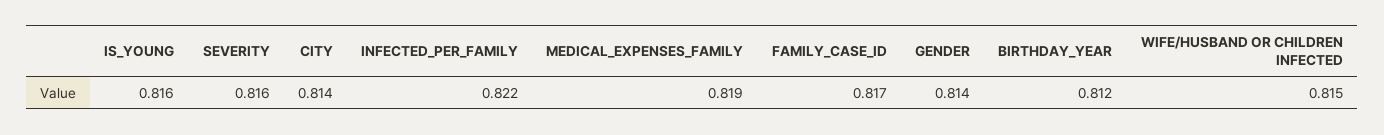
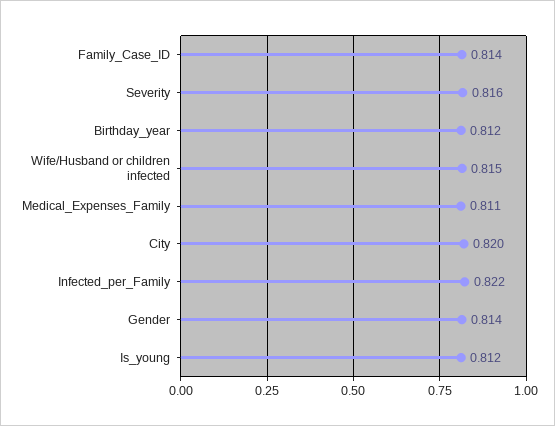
  {
-   "IS_YOUNG": 0.816,
+   "IS_YOUNG": 0.812,
    "SEVERITY": 0.816,
-   "CITY": 0.814,
+   "CITY": 0.82,
    "INFECTED_PER_FAMILY": 0.822,
-   "MEDICAL_EXPENSES_FAMILY": 0.819,
+   "MEDICAL_EXPENSES_FAMILY": 0.811,
-   "FAMILY_CASE_ID": 0.817,
+   "FAMILY_CASE_ID": 0.814,
    "GENDER": 0.814,
    "BIRTHDAY_YEAR": 0.812,
    "WIFE/HUSBAND OR CHILDREN INFECTED": 0.815
  }

